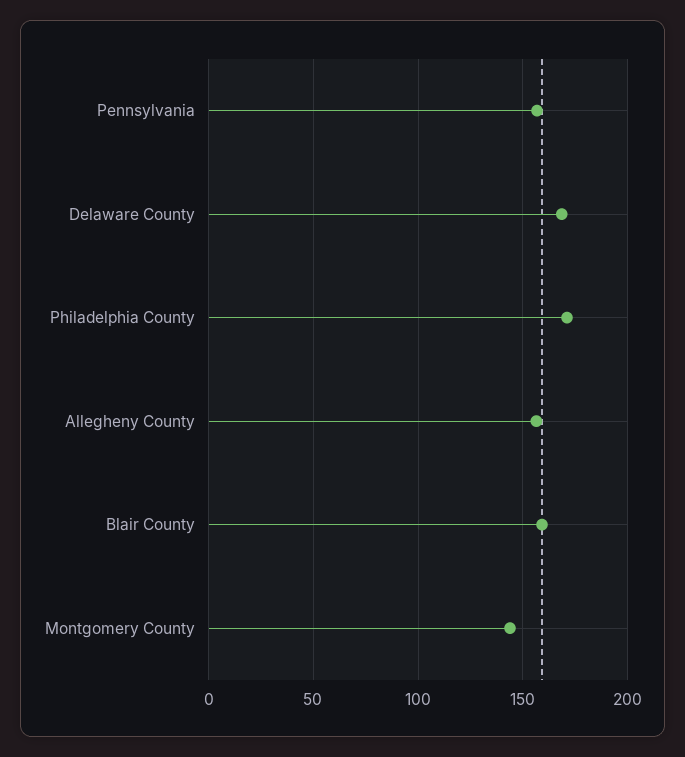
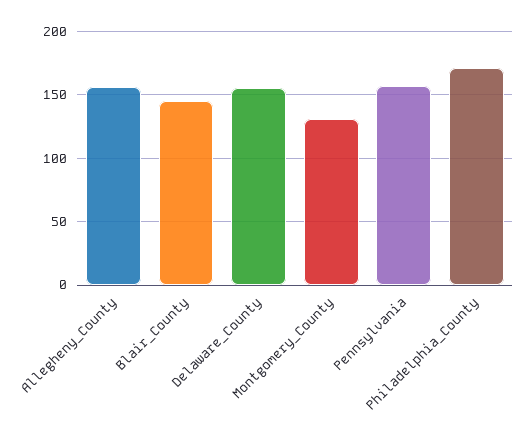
  {
    "Pennsylvania": 155,
-   "Delaware County": 170,
+   "Delaware County": 155,
    "Philadelphia County": 170,
    "Allegheny County": 155,
-   "Blair County": 160,
+   "Blair County": 145,
-   "Montgomery County": 145
+   "Montgomery County": 130
  }

